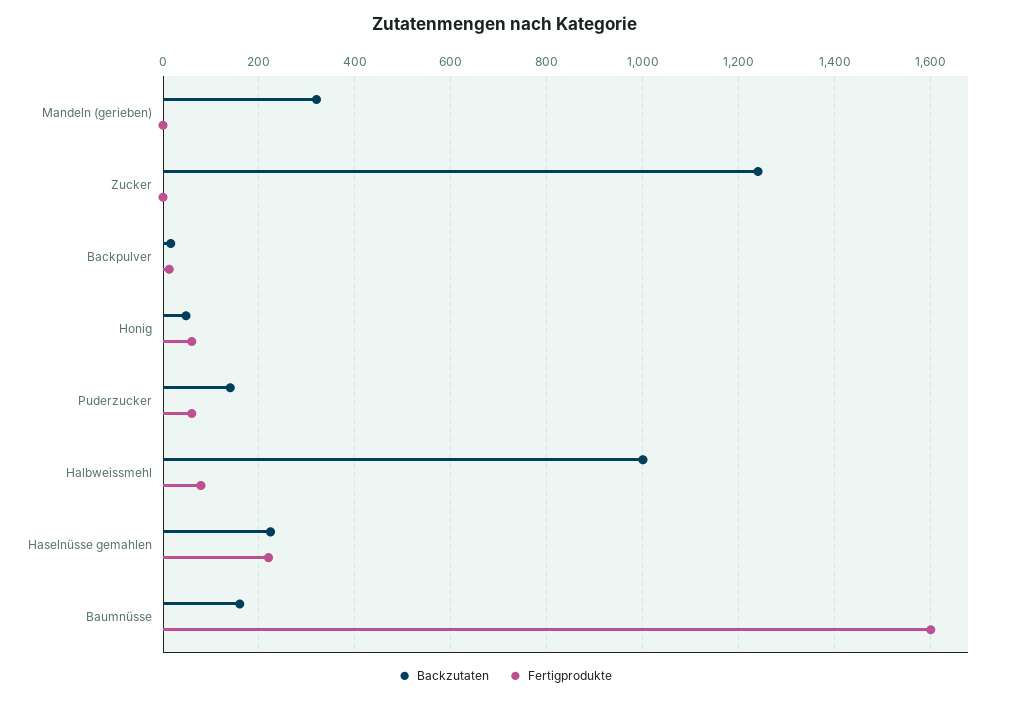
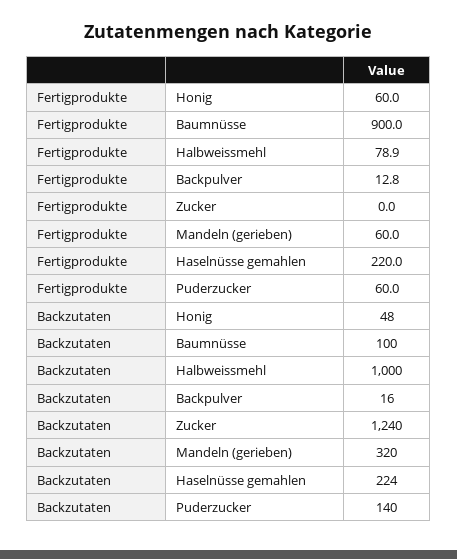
  {
    "Backzutaten": {
      "Mandeln (gerieben)": 320,
      "Zucker": 1240,
      "Backpulver": 16,
      "Honig": 48,
      "Puderzucker": 140,
      "Halbweissmehl": 1000,
      "Haselnüsse gemahlen": 224,
-     "Baumnüsse": 160
+     "Baumnüsse": 100
    },
    "Fertigprodukte": {
-     "Mandeln (gerieben)": 0,
+     "Mandeln (gerieben)": 60,
      "Zucker": 0,
      "Backpulver": 12.8,
      "Honig": 60,
      "Puderzucker": 60,
      "Halbweissmehl": 78.9,
      "Haselnüsse gemahlen": 220,
-     "Baumnüsse": 1600
+     "Baumnüsse": 900
    }
  }

